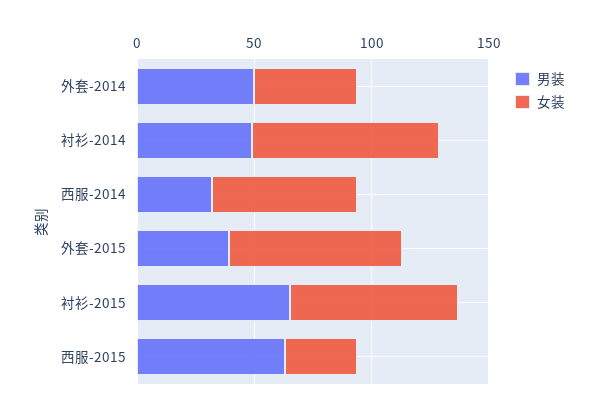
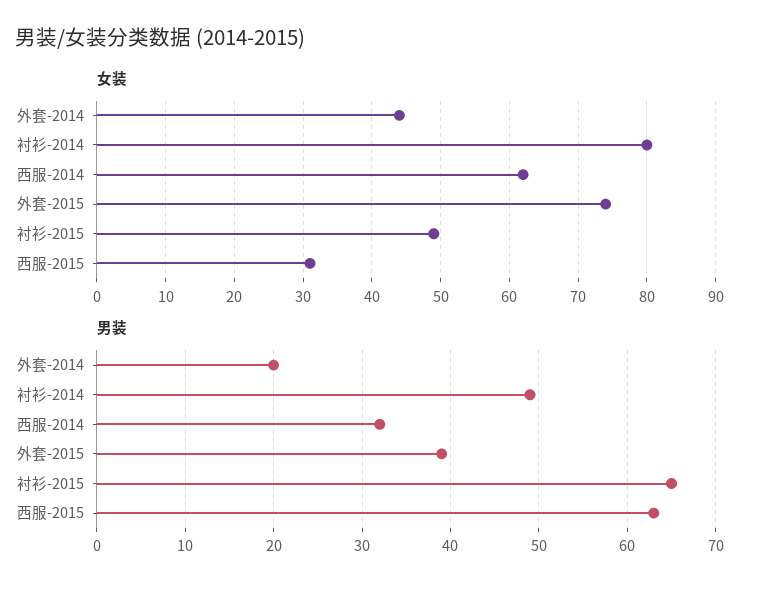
  {
    "男装": {
-     "外套-2014": 50,
+     "外套-2014": 20,
      "衬衫-2014": 49,
      "西服-2014": 32,
      "外套-2015": 39,
      "衬衫-2015": 65,
      "西服-2015": 63
    },
    "女装": {
      "外套-2014": 44,
      "衬衫-2014": 80,
      "西服-2014": 62,
      "外套-2015": 74,
-     "衬衫-2015": 70,
+     "衬衫-2015": 49,
      "西服-2015": 31
    }
  }

